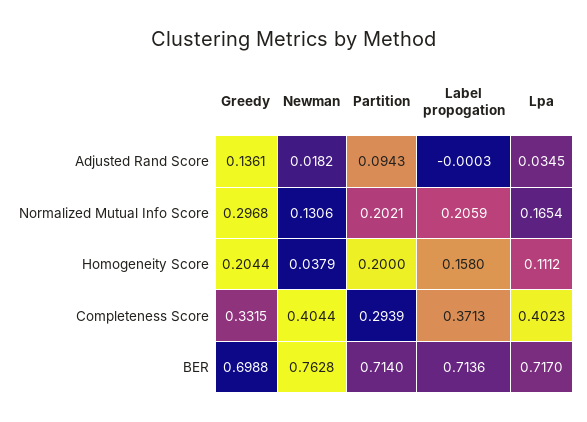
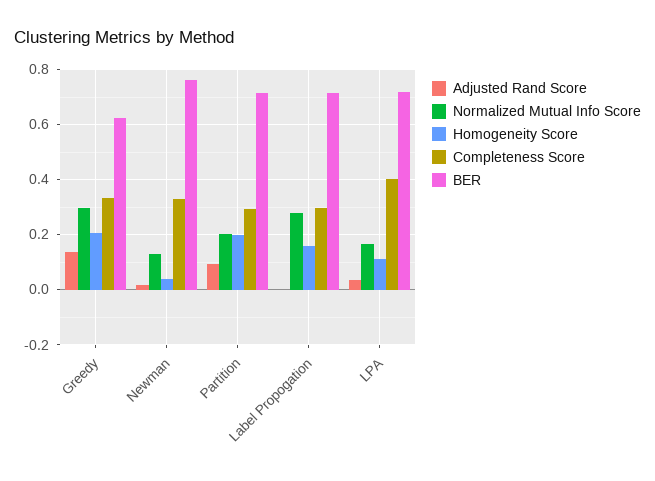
  {
    "Adjusted Rand Score": {
      "Greedy": 0.1361,
      "Newman": 0.0182,
      "Partition": 0.0943,
      "Label propogation": -0.0003,
      "Lpa": 0.0345
    },
    "Normalized Mutual Info Score": {
      "Greedy": 0.2968,
      "Newman": 0.1306,
      "Partition": 0.2021,
-     "Label propogation": 0.2059,
+     "Label propogation": 0.275,
      "Lpa": 0.1654
    },
    "Homogeneity Score": {
      "Greedy": 0.2044,
      "Newman": 0.0379,
      "Partition": 0.2,
      "Label propogation": 0.158,
      "Lpa": 0.1112
    },
    "Completeness Score": {
      "Greedy": 0.3315,
-     "Newman": 0.4044,
+     "Newman": 0.325,
      "Partition": 0.2939,
-     "Label propogation": 0.3713,
+     "Label propogation": 0.3,
      "Lpa": 0.4023
    },
    "BER": {
-     "Greedy": 0.6988,
+     "Greedy": 0.625,
      "Newman": 0.7628,
      "Partition": 0.714,
      "Label propogation": 0.7136,
      "Lpa": 0.717
    }
  }

